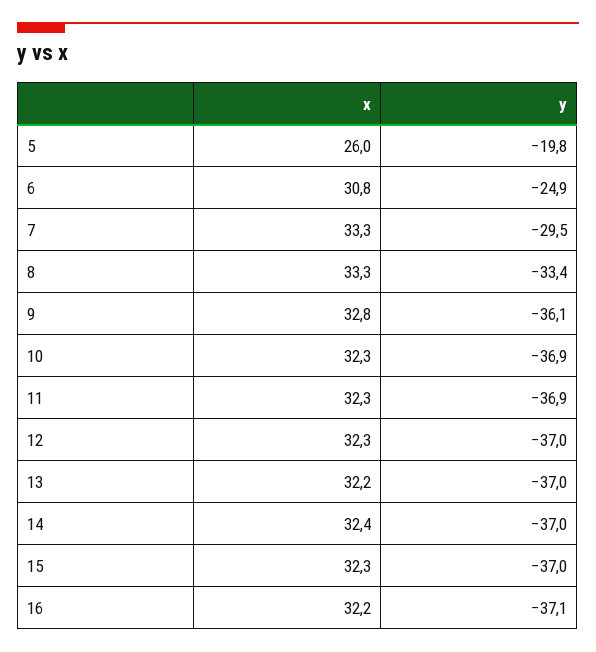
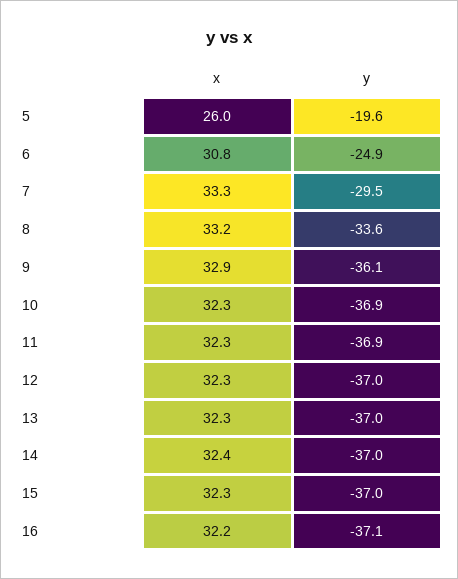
  {
    "x": {
      "5": 26,
      "6": 30.8,
      "7": 33.3,
-     "8": 33.3,
+     "8": 33.2,
-     "9": 32.8,
+     "9": 32.9,
      "10": 32.3,
      "11": 32.3,
      "12": 32.3,
-     "13": 32.2,
+     "13": 32.3,
      "14": 32.4,
      "15": 32.3,
      "16": 32.2
    },
    "y": {
-     "5": -19.8,
+     "5": -19.6,
      "6": -24.9,
      "7": -29.5,
-     "8": -33.4,
+     "8": -33.6,
      "9": -36.1,
      "10": -36.9,
      "11": -36.9,
      "12": -37,
      "13": -37,
      "14": -37,
      "15": -37,
      "16": -37.1
    }
  }

